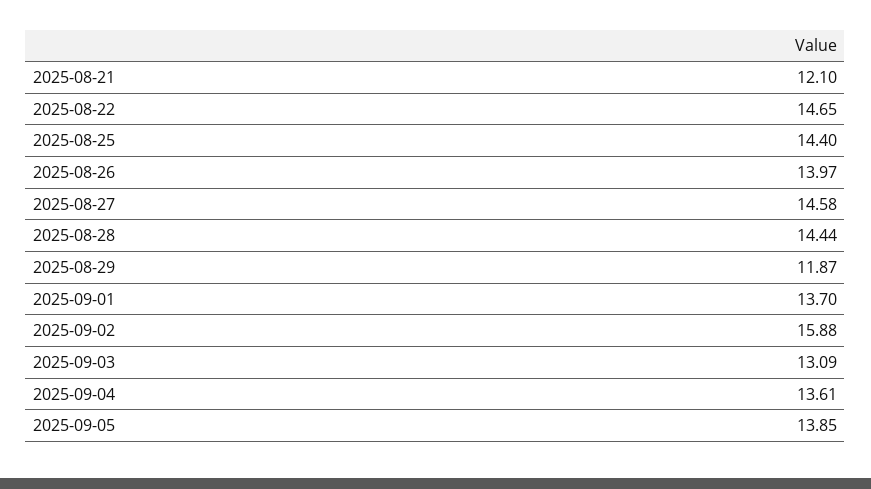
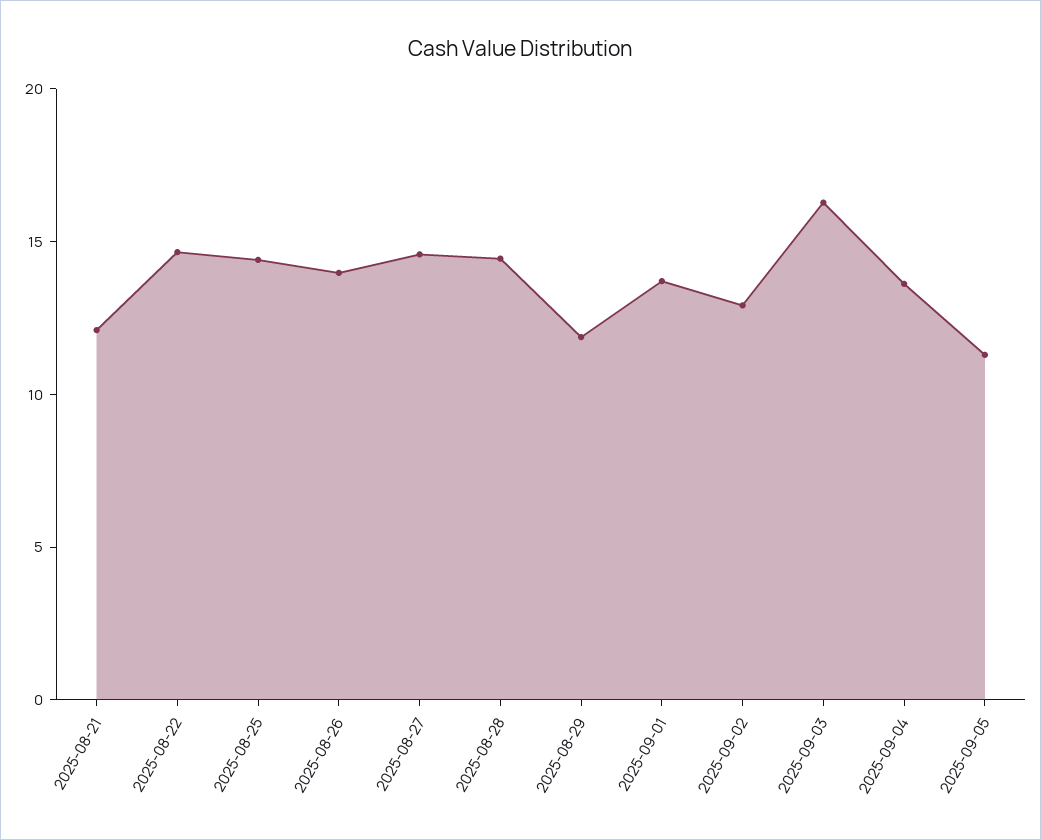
  {
    "2025-08-21": 12.1,
    "2025-08-22": 14.65,
    "2025-08-25": 14.4,
    "2025-08-26": 13.97,
    "2025-08-27": 14.58,
    "2025-08-28": 14.44,
    "2025-08-29": 11.87,
    "2025-09-01": 13.7,
-   "2025-09-02": 15.88,
+   "2025-09-02": 13,
-   "2025-09-03": 13.09,
+   "2025-09-03": 16,
    "2025-09-04": 13.61,
-   "2025-09-05": 13.85
+   "2025-09-05": 11
  }

